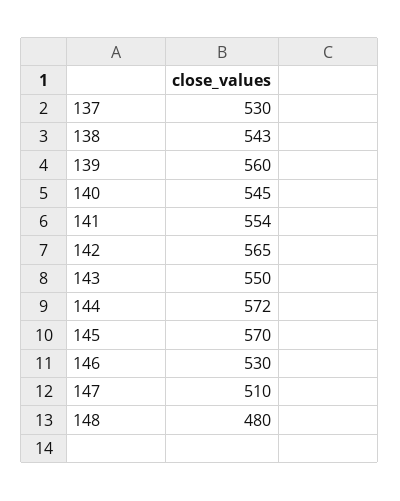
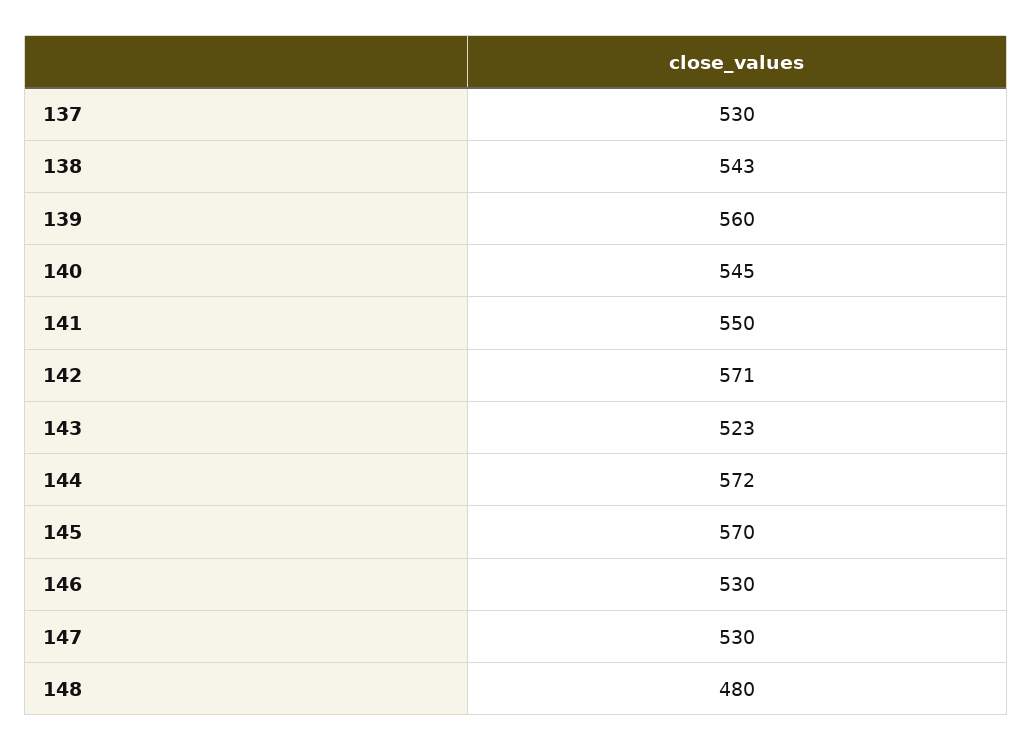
  {
    "137": 530,
    "138": 543,
    "139": 560,
    "140": 545,
-   "141": 554,
+   "141": 550,
-   "142": 565,
+   "142": 571,
-   "143": 550,
+   "143": 523,
    "144": 572,
    "145": 570,
    "146": 530,
-   "147": 510,
+   "147": 530,
    "148": 480
  }

